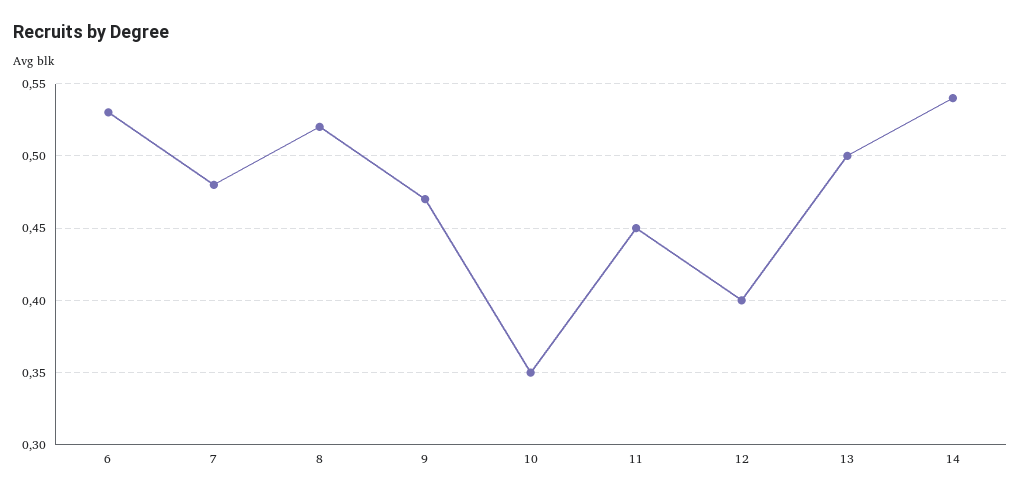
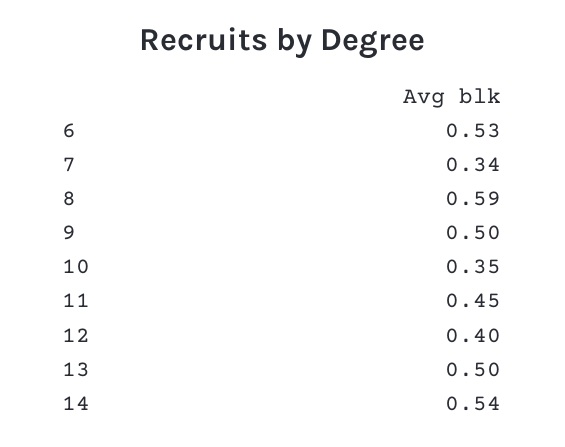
  {
    "6": 0.53,
-   "7": 0.48,
+   "7": 0.34,
-   "8": 0.52,
+   "8": 0.59,
-   "9": 0.47,
+   "9": 0.5,
    "10": 0.35,
    "11": 0.45,
    "12": 0.4,
    "13": 0.5,
    "14": 0.54
  }

